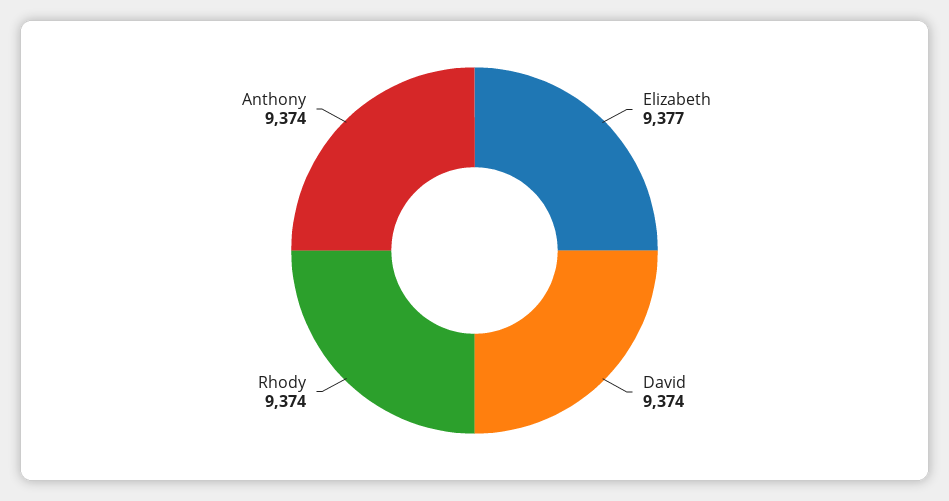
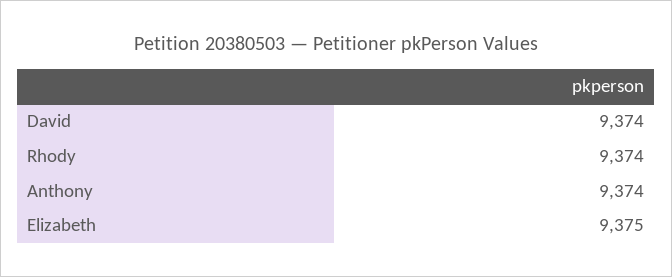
  {
-   "Elizabeth": 9377,
+   "Elizabeth": 9375,
    "David": 9374,
    "Rhody": 9374,
    "Anthony": 9374
  }

